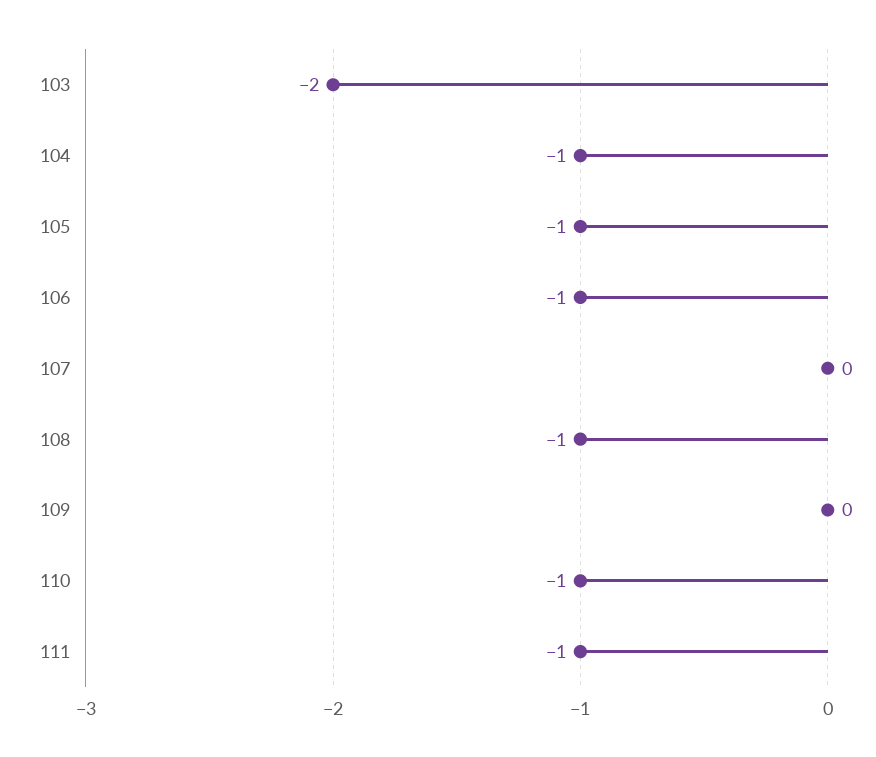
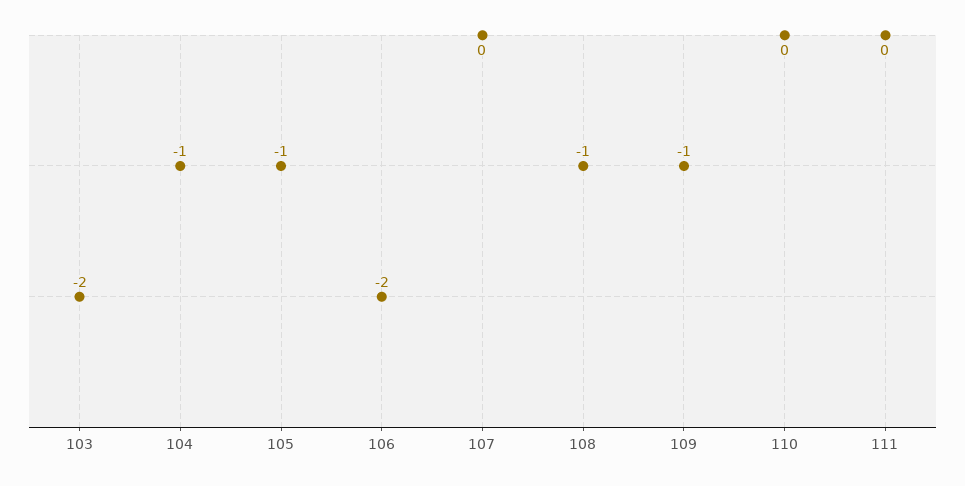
  {
    "103": -2,
    "104": -1,
    "105": -1,
-   "106": -1,
+   "106": -2,
    "107": 0,
    "108": -1,
-   "109": 0,
+   "109": -1,
-   "110": -1,
+   "110": 0,
-   "111": -1
+   "111": 0
  }

